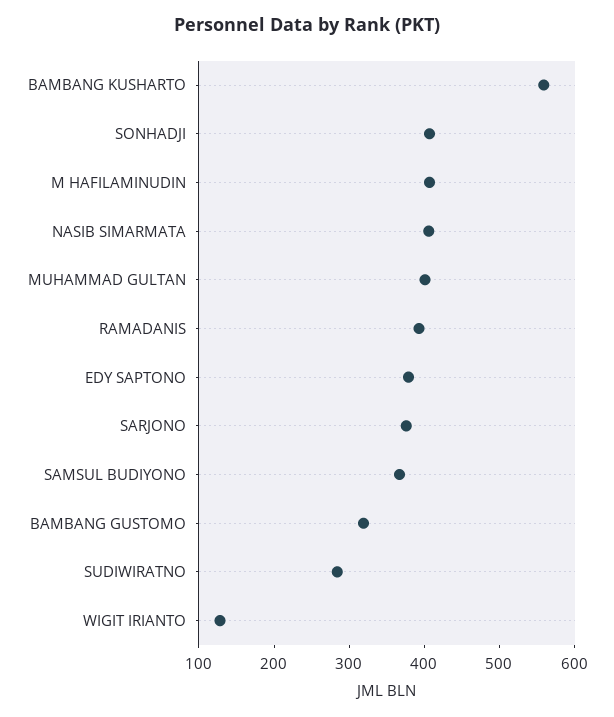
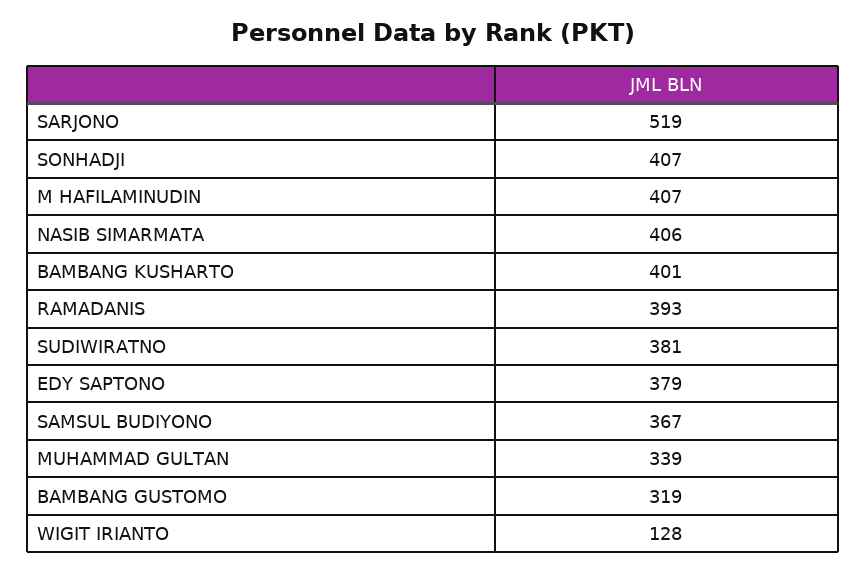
  {
-   "BAMBANG KUSHARTO": 560,
+   "BAMBANG KUSHARTO": 401,
    "SONHADJI": 407,
    "M HAFILAMINUDIN": 407,
    "NASIB SIMARMATA": 406,
-   "MUHAMMAD GULTAN": 400,
+   "MUHAMMAD GULTAN": 339,
    "RAMADANIS": 393,
    "EDY SAPTONO": 379,
-   "SARJONO": 380,
+   "SARJONO": 519,
    "SAMSUL BUDIYONO": 367,
    "BAMBANG GUSTOMO": 319,
-   "SUDIWIRATNO": 280,
+   "SUDIWIRATNO": 381,
    "WIGIT IRIANTO": 128
  }

